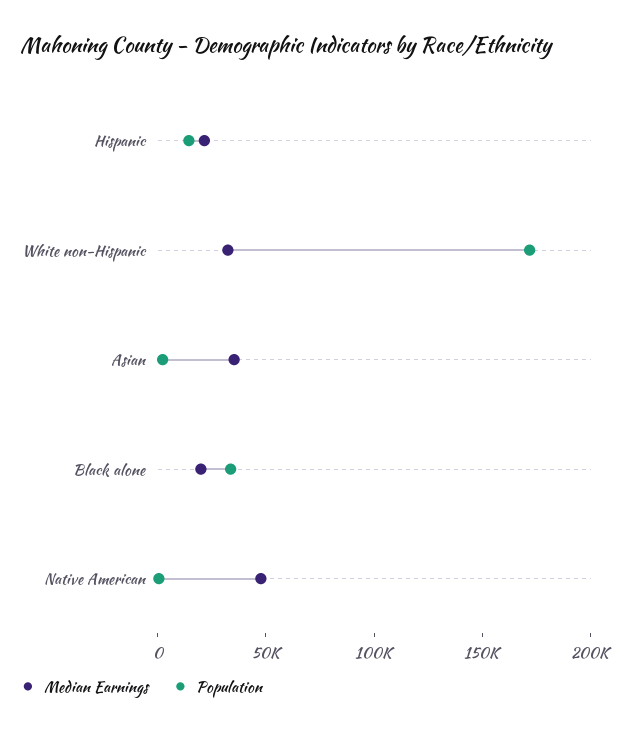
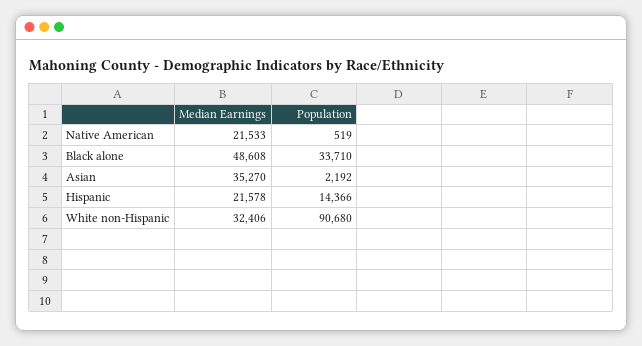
  {
    "Median Earnings": {
      "Hispanic": 21578,
      "White non-Hispanic": 32406,
      "Asian": 35270,
-     "Black alone": 20000,
+     "Black alone": 48608,
-     "Native American": 50000
+     "Native American": 21533
    },
    "Population": {
      "Hispanic": 14366,
-     "White non-Hispanic": 170000,
+     "White non-Hispanic": 90680,
      "Asian": 2192,
      "Black alone": 33710,
      "Native American": 519
    }
  }

